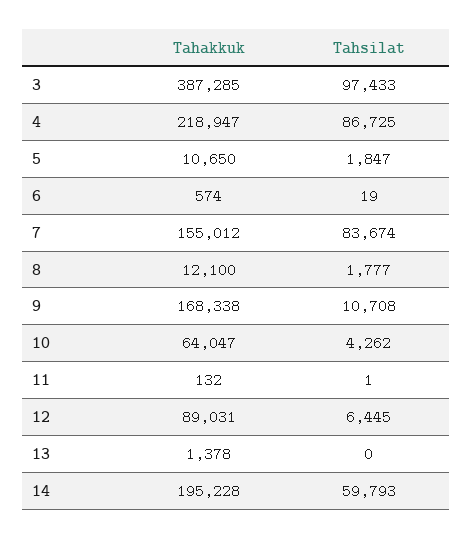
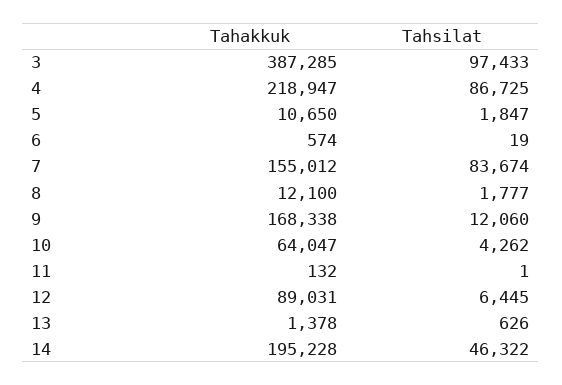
  {
    "Tahakkuk": {
      "3": 387285,
      "4": 218947,
      "5": 10650,
      "6": 574,
      "7": 155012,
      "8": 12100,
      "9": 168338,
      "10": 64047,
      "11": 132,
      "12": 89031,
      "13": 1378,
      "14": 195228
    },
    "Tahsilat": {
      "3": 97433,
      "4": 86725,
      "5": 1847,
      "6": 19,
      "7": 83674,
      "8": 1777,
-     "9": 10708,
+     "9": 12060,
      "10": 4262,
      "11": 1,
      "12": 6445,
-     "13": 0,
+     "13": 626,
-     "14": 59793
+     "14": 46322
    }
  }

